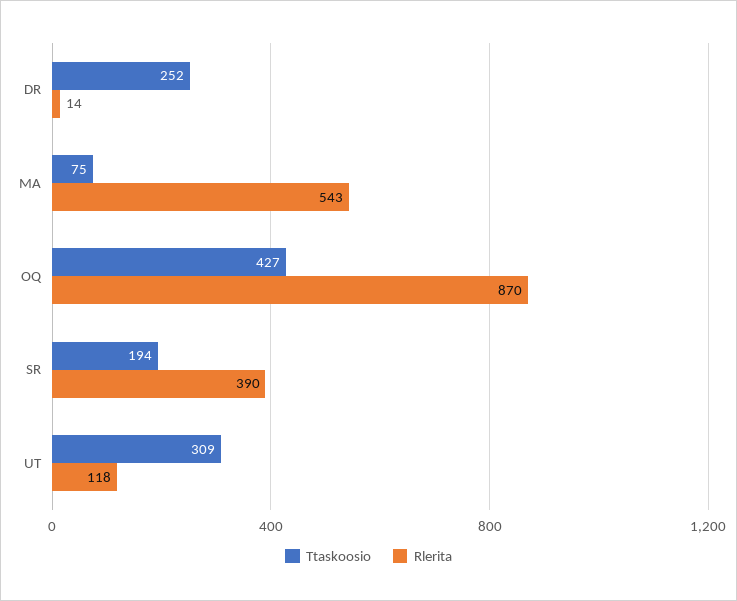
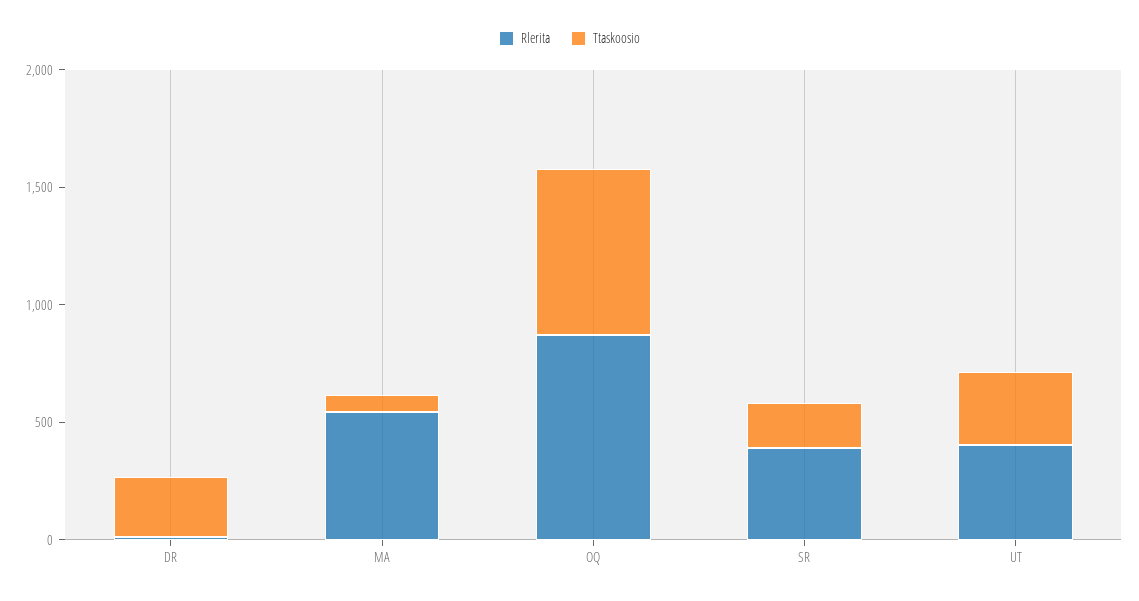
  {
    "Ttaskoosio": {
      "DR": 252,
      "MA": 75,
-     "OQ": 427,
+     "OQ": 700,
      "SR": 194,
      "UT": 309
    },
    "Rlerita": {
      "DR": 14,
      "MA": 543,
      "OQ": 870,
      "SR": 390,
-     "UT": 118
+     "UT": 400
    }
  }

